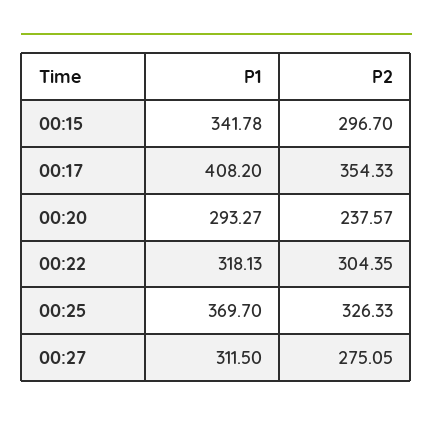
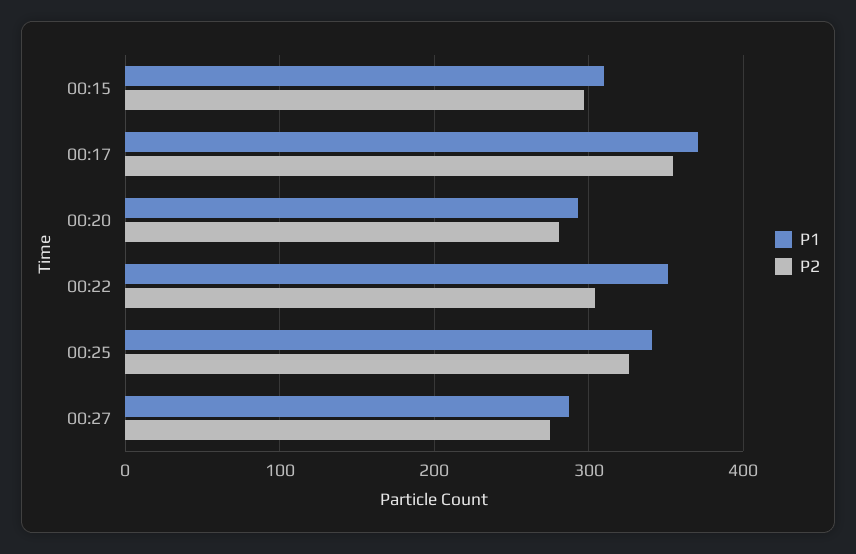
  {
    "P1": {
-     "00:15": 341.78,
+     "00:15": 310,
-     "00:17": 408.2,
+     "00:17": 370,
      "00:20": 293.27,
-     "00:22": 318.13,
+     "00:22": 350,
-     "00:25": 369.7,
+     "00:25": 340,
-     "00:27": 311.5
+     "00:27": 290
    },
    "P2": {
      "00:15": 296.7,
      "00:17": 354.33,
-     "00:20": 237.57,
+     "00:20": 280,
      "00:22": 304.35,
      "00:25": 326.33,
      "00:27": 275.05
    }
  }

